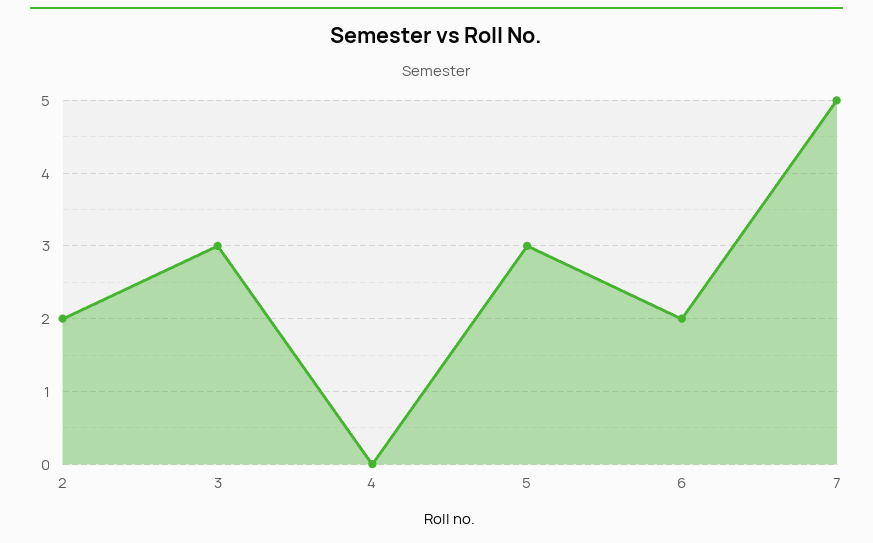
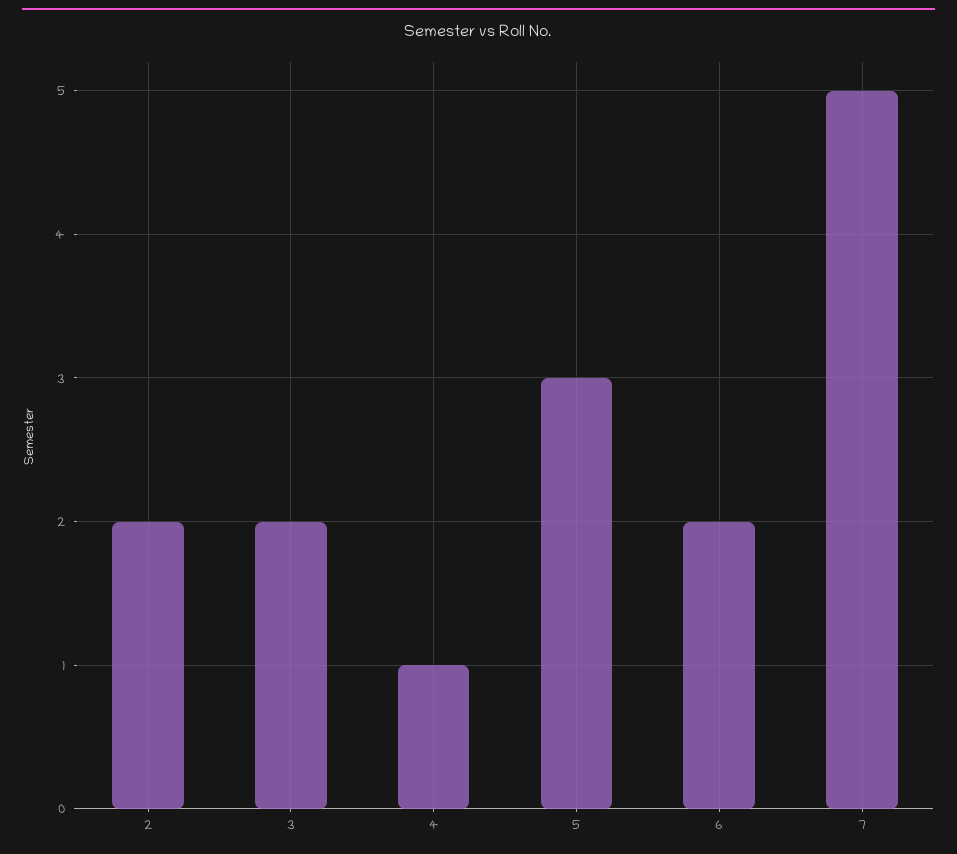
  {
    "2": 2,
-   "3": 3,
+   "3": 2,
-   "4": 0,
+   "4": 1,
    "5": 3,
    "6": 2,
    "7": 5
  }

